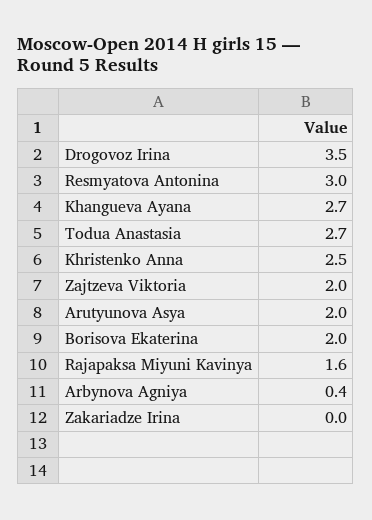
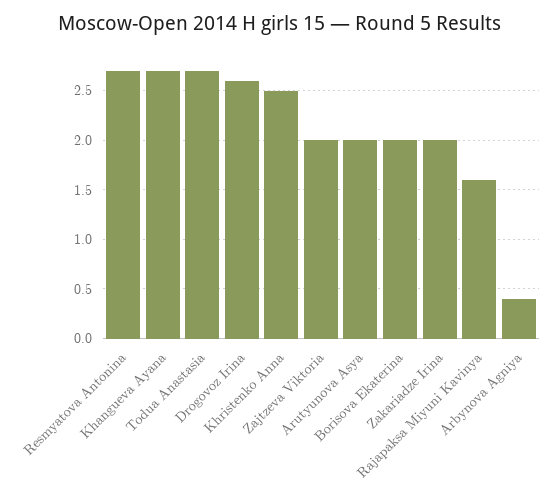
  {
-   "Drogovoz Irina": 3.5,
+   "Drogovoz Irina": 2.6,
-   "Resmyatova Antonina": 3,
+   "Resmyatova Antonina": 2.7,
    "Khangueva Ayana": 2.7,
    "Todua Anastasia": 2.7,
    "Khristenko Anna": 2.5,
    "Zajtzeva Viktoria": 2,
    "Arutyunova Asya": 2,
    "Borisova Ekaterina": 2,
    "Rajapaksa Miyuni Kavinya": 1.6,
    "Arbynova Agniya": 0.4,
-   "Zakariadze Irina": 0
+   "Zakariadze Irina": 2
  }

